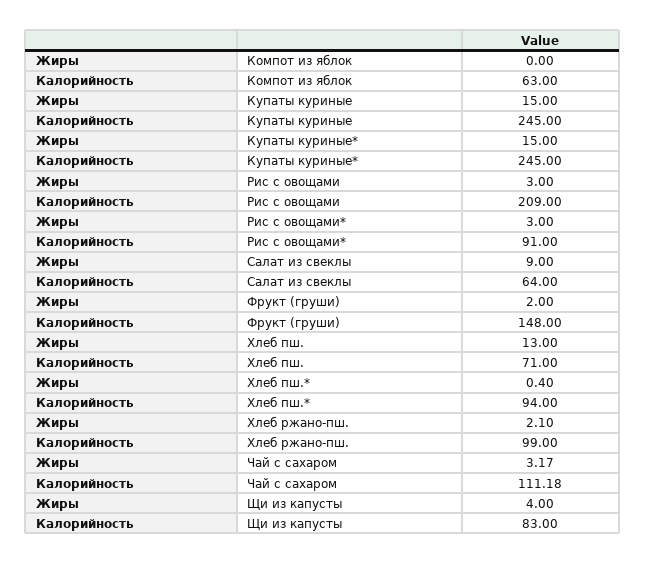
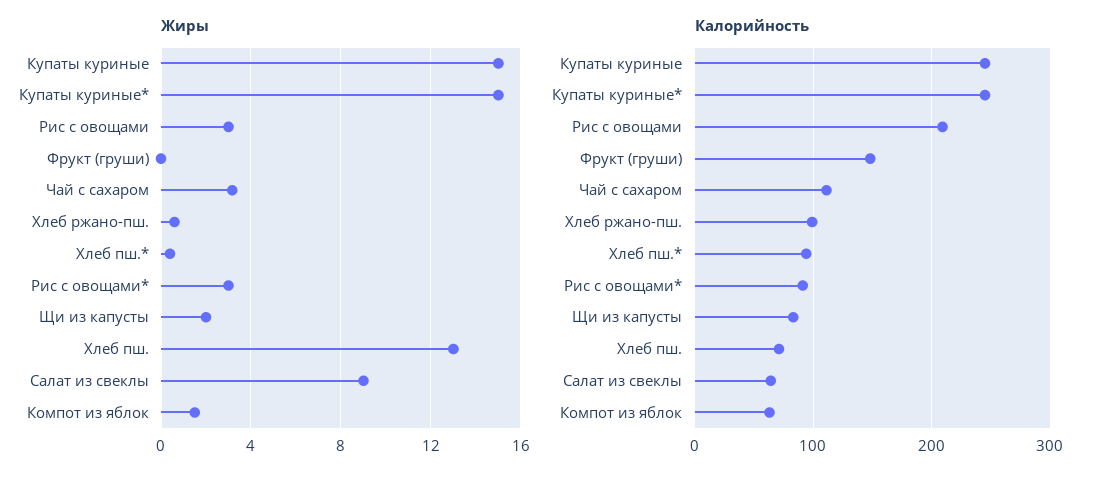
  {
    "Жиры": {
-     "Компот из яблок": 0,
+     "Компот из яблок": 1.5,
      "Купаты куриные": 15,
      "Купаты куриные*": 15,
      "Рис с овощами": 3,
      "Рис с овощами*": 3,
      "Салат из свеклы": 9,
-     "Фрукт (груши)": 2,
+     "Фрукт (груши)": 0,
      "Хлеб пш.": 13,
      "Хлеб пш.*": 0.4,
-     "Хлеб ржано-пш.": 2.1,
+     "Хлеб ржано-пш.": 0.5,
      "Чай с сахаром": 3.17,
-     "Щи из капусты": 4
+     "Щи из капусты": 2
    },
    "Калорийность": {
      "Компот из яблок": 63,
      "Купаты куриные": 245,
      "Купаты куриные*": 245,
      "Рис с овощами": 209,
      "Рис с овощами*": 91,
      "Салат из свеклы": 64,
      "Фрукт (груши)": 148,
      "Хлеб пш.": 71,
      "Хлеб пш.*": 94,
      "Хлеб ржано-пш.": 99,
      "Чай с сахаром": 111.18,
      "Щи из капусты": 83
    }
  }

